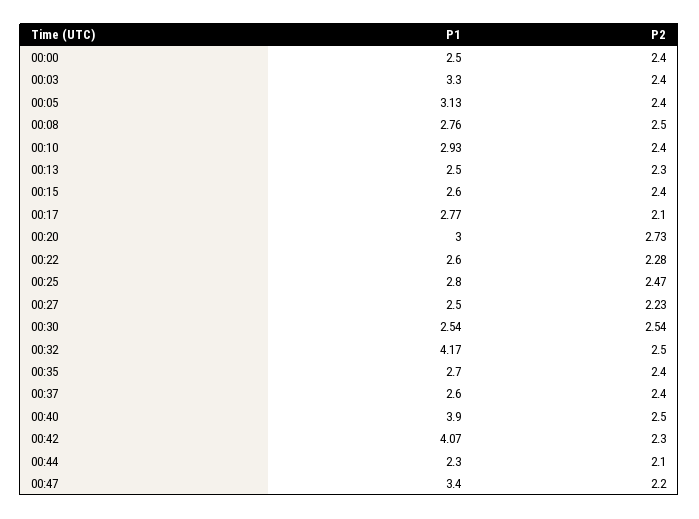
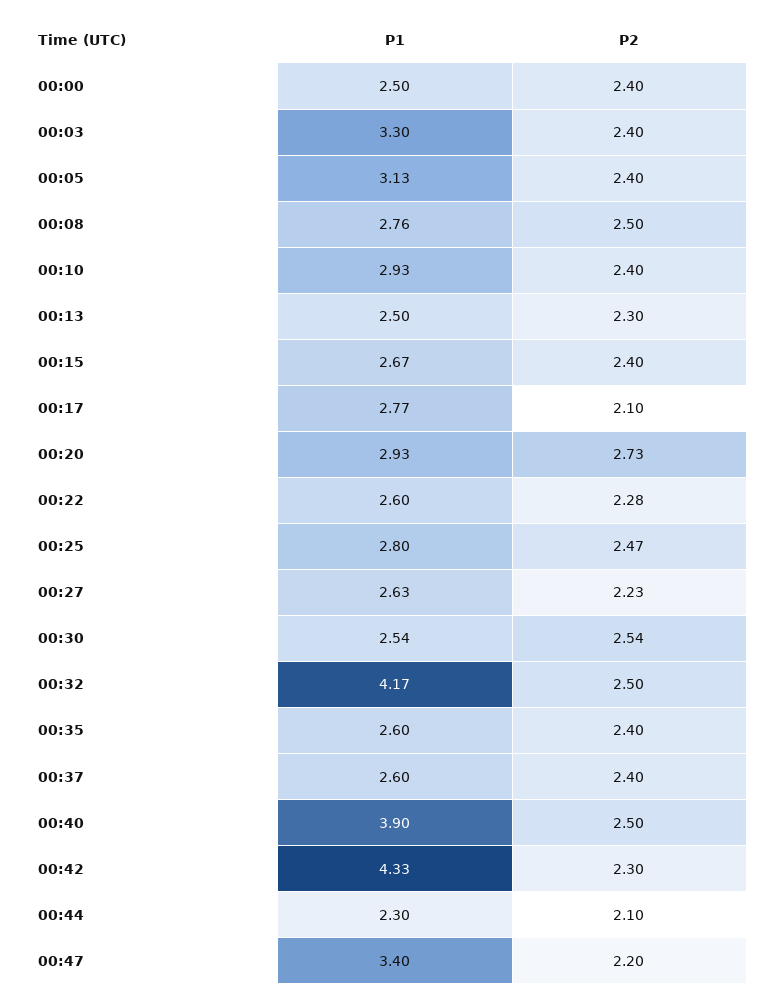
  {
    "P1": {
      "00:00": 2.5,
      "00:03": 3.3,
      "00:05": 3.13,
      "00:08": 2.76,
      "00:10": 2.93,
      "00:13": 2.5,
-     "00:15": 2.6,
+     "00:15": 2.67,
      "00:17": 2.77,
-     "00:20": 3,
+     "00:20": 2.93,
      "00:22": 2.6,
      "00:25": 2.8,
-     "00:27": 2.5,
+     "00:27": 2.63,
      "00:30": 2.54,
      "00:32": 4.17,
-     "00:35": 2.7,
+     "00:35": 2.6,
      "00:37": 2.6,
      "00:40": 3.9,
-     "00:42": 4.07,
+     "00:42": 4.33,
      "00:44": 2.3,
      "00:47": 3.4
    },
    "P2": {
      "00:00": 2.4,
      "00:03": 2.4,
      "00:05": 2.4,
      "00:08": 2.5,
      "00:10": 2.4,
      "00:13": 2.3,
      "00:15": 2.4,
      "00:17": 2.1,
      "00:20": 2.73,
      "00:22": 2.28,
      "00:25": 2.47,
      "00:27": 2.23,
      "00:30": 2.54,
      "00:32": 2.5,
      "00:35": 2.4,
      "00:37": 2.4,
      "00:40": 2.5,
      "00:42": 2.3,
      "00:44": 2.1,
      "00:47": 2.2
    }
  }

